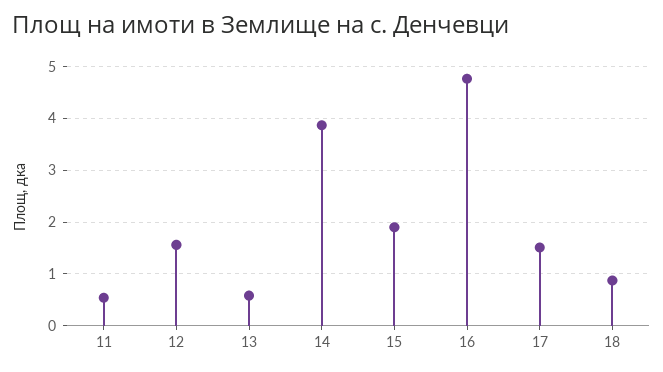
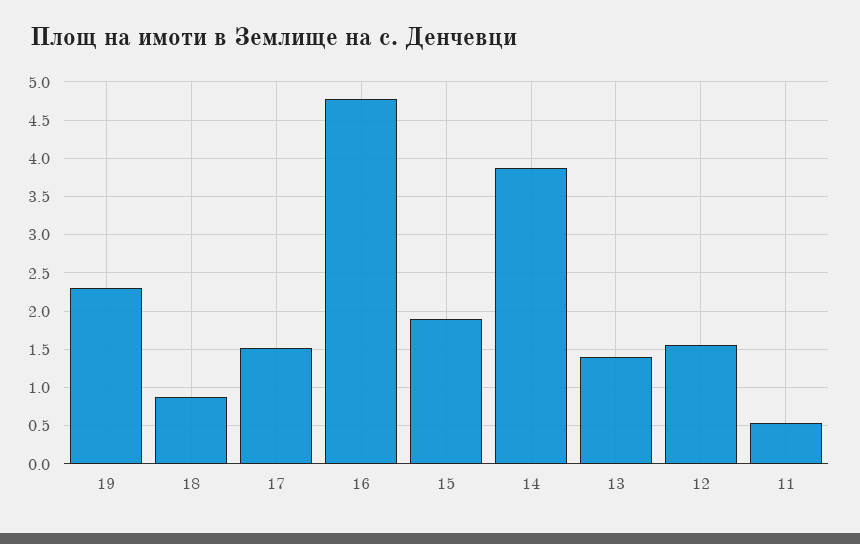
  {
    "11": 0.5,
    "12": 1.6,
-   "13": 0.6,
+   "13": 1.4,
    "14": 3.9,
    "15": 1.9,
    "16": 4.8,
    "17": 1.5,
-   "18": 0.9
+   "18": 0.9,
+   "19": 2.3
  }

